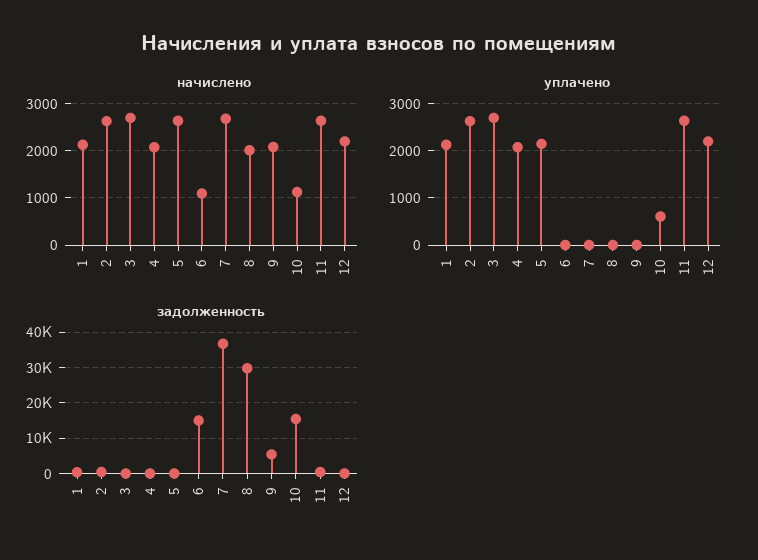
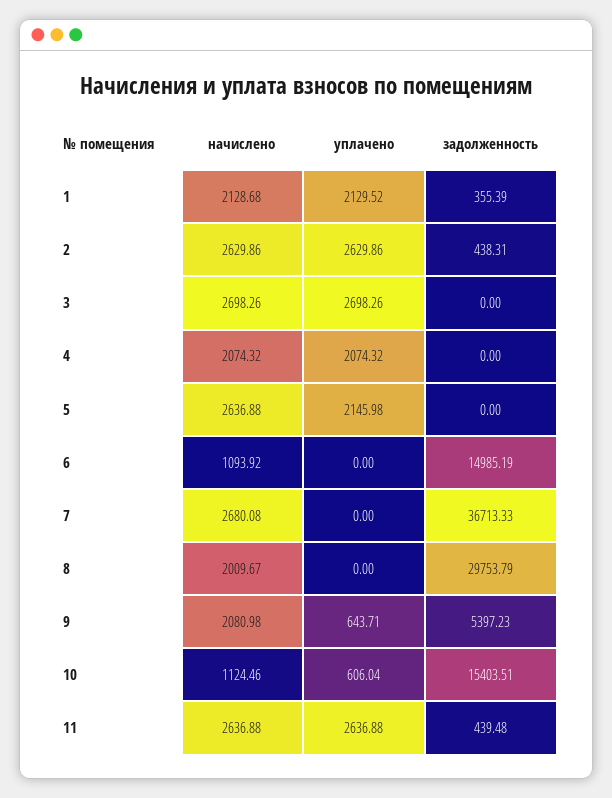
  {
    "начислено": {
      "1": 2128.68,
      "2": 2629.86,
      "3": 2698.26,
      "4": 2074.32,
      "5": 2636.88,
      "6": 1093.92,
      "7": 2680.08,
      "8": 2009.67,
      "9": 2080.98,
      "10": 1124.46,
-     "11": 2636.88,
+     "11": 2636.88
-     "12": 2200
    },
    "уплачено": {
      "1": 2129.52,
      "2": 2629.86,
      "3": 2698.26,
      "4": 2074.32,
      "5": 2145.98,
      "6": 0,
      "7": 0,
      "8": 0,
-     "9": 0,
+     "9": 643.71,
      "10": 606.04,
-     "11": 2636.88,
+     "11": 2636.88
-     "12": 2200
    },
    "задолженность": {
      "1": 355.39,
      "2": 438.31,
      "3": 0,
      "4": 0,
      "5": 0,
      "6": 14985.19,
      "7": 36713.33,
      "8": 29753.79,
      "9": 5397.23,
      "10": 15403.51,
-     "11": 439.48,
+     "11": 439.48
-     "12": 0
    }
  }

